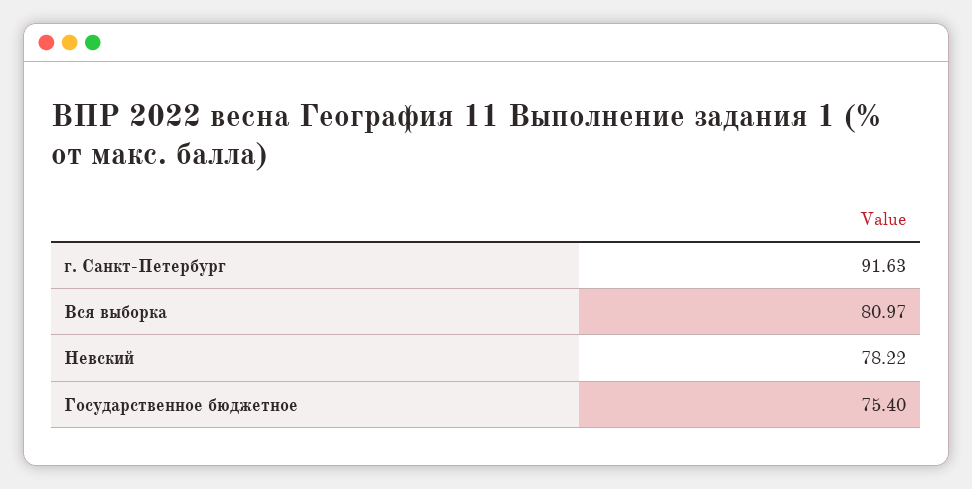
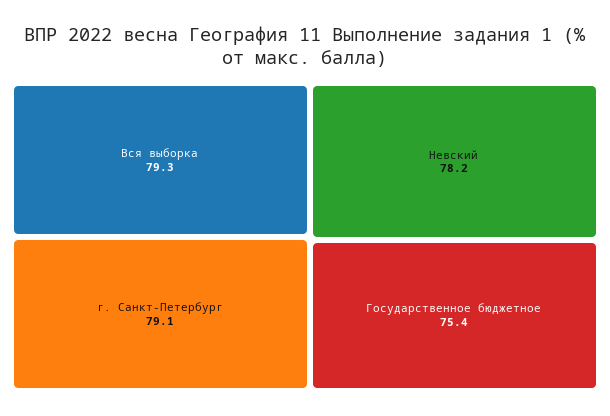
  {
-   "г. Санкт-Петербург": 91.63,
+   "г. Санкт-Петербург": 79.1,
-   "Вся выборка": 80.97,
+   "Вся выборка": 79.3,
    "Невский": 78.22,
    "Государственное бюджетное": 75.4
  }

